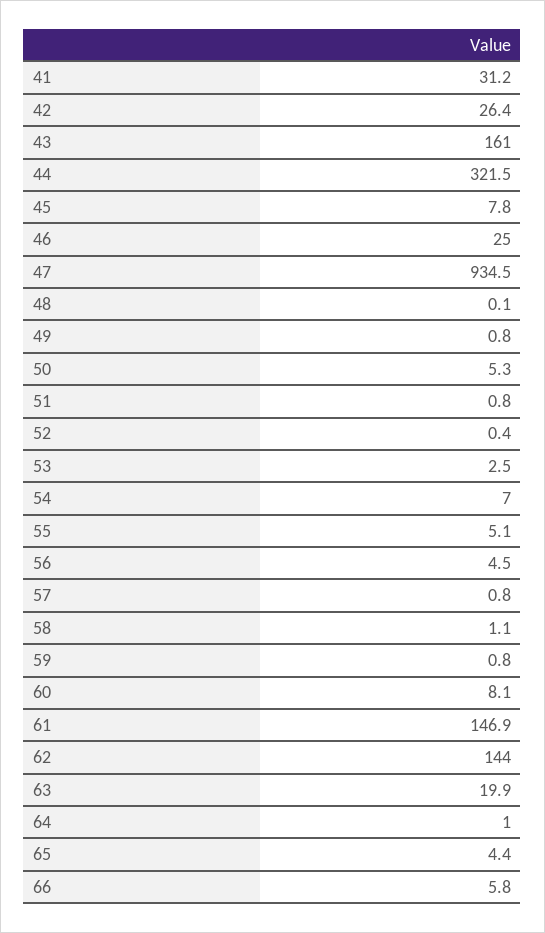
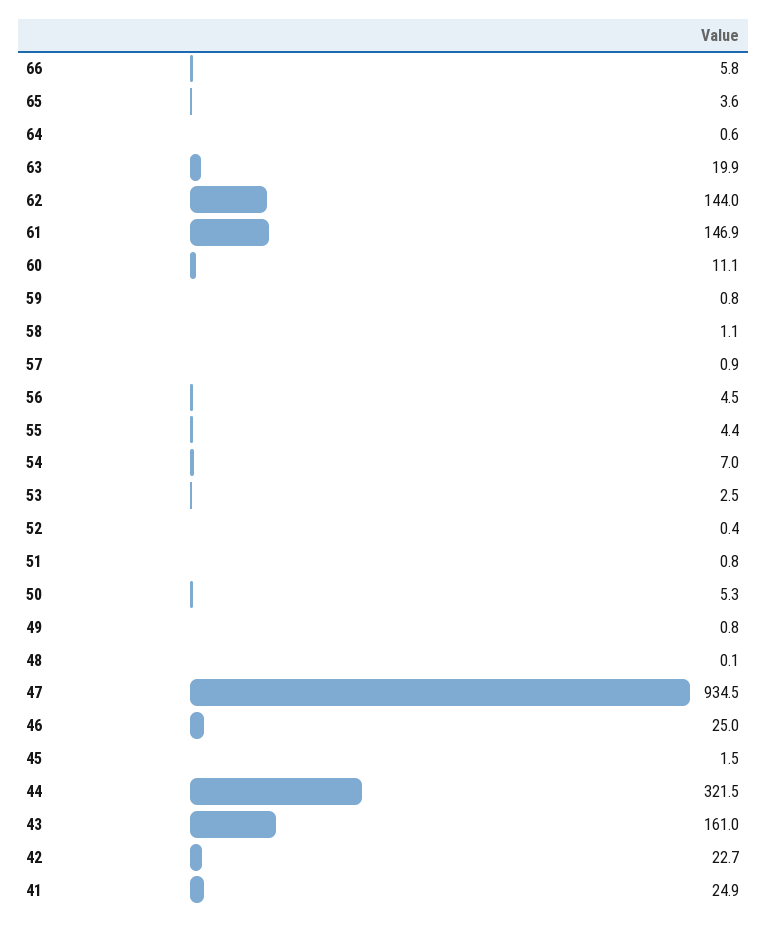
  {
-   "41": 31.2,
+   "41": 24.9,
-   "42": 26.4,
+   "42": 22.7,
    "43": 161,
    "44": 321.5,
-   "45": 7.8,
+   "45": 1.5,
    "46": 25,
    "47": 934.5,
    "48": 0.1,
    "49": 0.8,
    "50": 5.3,
    "51": 0.8,
    "52": 0.4,
    "53": 2.5,
    "54": 7,
-   "55": 5.1,
+   "55": 4.4,
    "56": 4.5,
-   "57": 0.8,
+   "57": 0.9,
    "58": 1.1,
    "59": 0.8,
-   "60": 8.1,
+   "60": 11.1,
    "61": 146.9,
    "62": 144,
    "63": 19.9,
-   "64": 1,
+   "64": 0.6,
-   "65": 4.4,
+   "65": 3.6,
    "66": 5.8
  }

